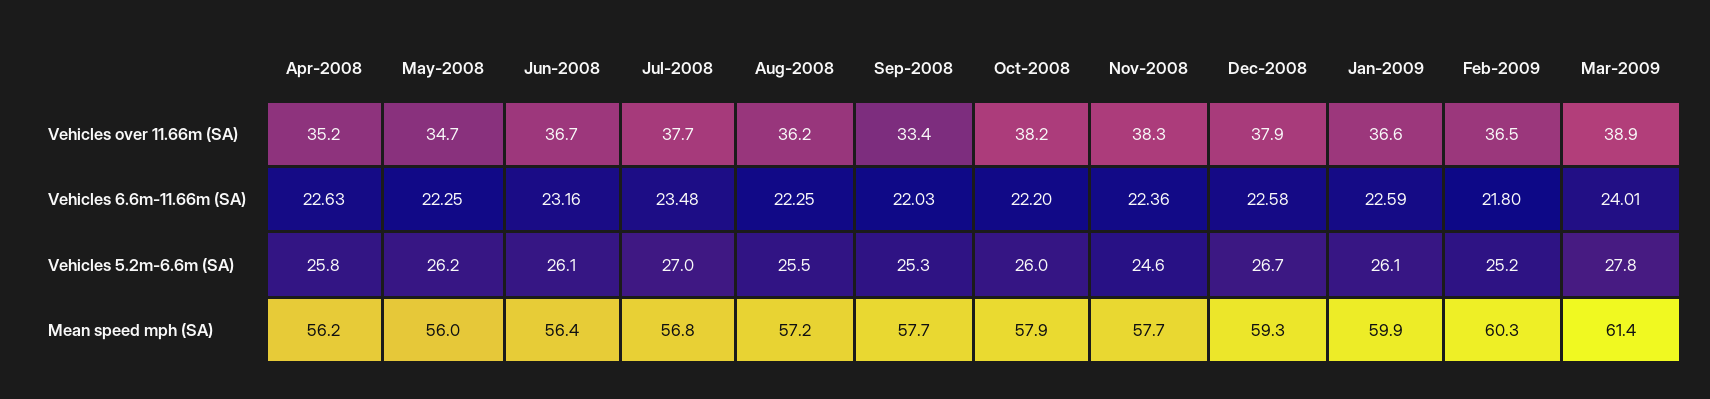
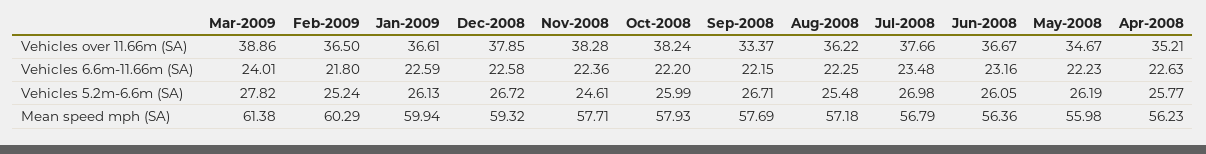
  {
    "Apr-2008": {
      "Vehicles over 11.66m (SA)": 35.21,
      "Vehicles 6.6m-11.66m (SA)": 22.63,
      "Vehicles 5.2m-6.6m (SA)": 25.77,
      "Mean speed mph (SA)": 56.23
    },
    "May-2008": {
      "Vehicles over 11.66m (SA)": 34.67,
-     "Vehicles 6.6m-11.66m (SA)": 22.25,
+     "Vehicles 6.6m-11.66m (SA)": 22.23,
      "Vehicles 5.2m-6.6m (SA)": 26.19,
      "Mean speed mph (SA)": 55.98
    },
    "Jun-2008": {
      "Vehicles over 11.66m (SA)": 36.67,
      "Vehicles 6.6m-11.66m (SA)": 23.16,
      "Vehicles 5.2m-6.6m (SA)": 26.05,
      "Mean speed mph (SA)": 56.36
    },
    "Jul-2008": {
      "Vehicles over 11.66m (SA)": 37.66,
      "Vehicles 6.6m-11.66m (SA)": 23.48,
      "Vehicles 5.2m-6.6m (SA)": 26.98,
      "Mean speed mph (SA)": 56.79
    },
    "Aug-2008": {
      "Vehicles over 11.66m (SA)": 36.22,
      "Vehicles 6.6m-11.66m (SA)": 22.25,
      "Vehicles 5.2m-6.6m (SA)": 25.48,
      "Mean speed mph (SA)": 57.18
    },
    "Sep-2008": {
      "Vehicles over 11.66m (SA)": 33.37,
-     "Vehicles 6.6m-11.66m (SA)": 22.03,
+     "Vehicles 6.6m-11.66m (SA)": 22.15,
-     "Vehicles 5.2m-6.6m (SA)": 25.3,
+     "Vehicles 5.2m-6.6m (SA)": 26.71,
      "Mean speed mph (SA)": 57.69
    },
    "Oct-2008": {
      "Vehicles over 11.66m (SA)": 38.24,
      "Vehicles 6.6m-11.66m (SA)": 22.2,
      "Vehicles 5.2m-6.6m (SA)": 25.99,
      "Mean speed mph (SA)": 57.93
    },
    "Nov-2008": {
      "Vehicles over 11.66m (SA)": 38.28,
      "Vehicles 6.6m-11.66m (SA)": 22.36,
      "Vehicles 5.2m-6.6m (SA)": 24.61,
      "Mean speed mph (SA)": 57.71
    },
    "Dec-2008": {
      "Vehicles over 11.66m (SA)": 37.85,
      "Vehicles 6.6m-11.66m (SA)": 22.58,
      "Vehicles 5.2m-6.6m (SA)": 26.72,
      "Mean speed mph (SA)": 59.32
    },
    "Jan-2009": {
      "Vehicles over 11.66m (SA)": 36.61,
      "Vehicles 6.6m-11.66m (SA)": 22.59,
      "Vehicles 5.2m-6.6m (SA)": 26.13,
      "Mean speed mph (SA)": 59.94
    },
    "Feb-2009": {
      "Vehicles over 11.66m (SA)": 36.5,
      "Vehicles 6.6m-11.66m (SA)": 21.8,
      "Vehicles 5.2m-6.6m (SA)": 25.24,
      "Mean speed mph (SA)": 60.29
    },
    "Mar-2009": {
      "Vehicles over 11.66m (SA)": 38.86,
      "Vehicles 6.6m-11.66m (SA)": 24.01,
      "Vehicles 5.2m-6.6m (SA)": 27.82,
      "Mean speed mph (SA)": 61.38
    }
  }

